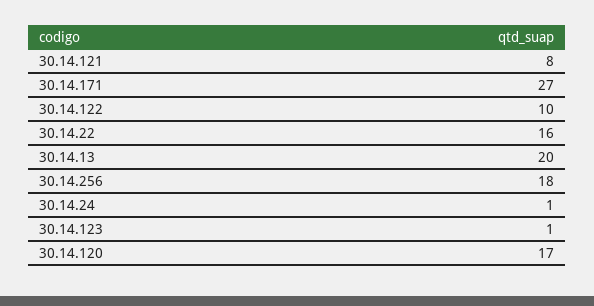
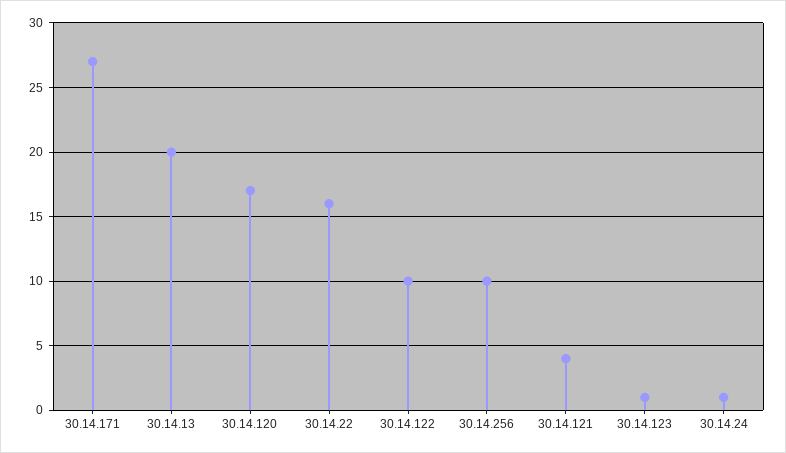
  {
-   "30.14.121": 8,
+   "30.14.121": 4,
    "30.14.171": 27,
    "30.14.122": 10,
    "30.14.22": 16,
    "30.14.13": 20,
-   "30.14.256": 18,
+   "30.14.256": 10,
    "30.14.24": 1,
    "30.14.123": 1,
    "30.14.120": 17
  }

